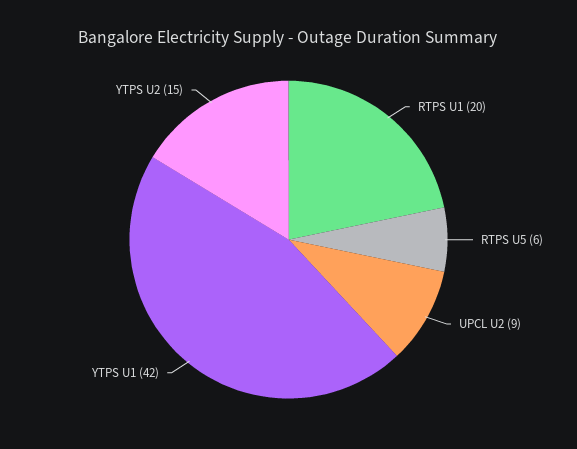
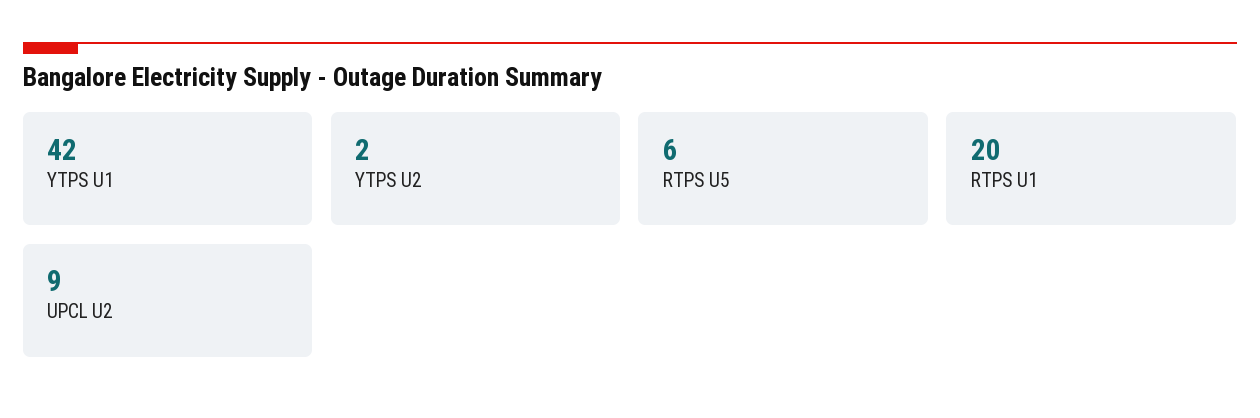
  {
    "RTPS U1": 20,
    "RTPS U5": 6,
    "UPCL U2": 9,
    "YTPS U1": 42,
-   "YTPS U2": 15
+   "YTPS U2": 2
  }

